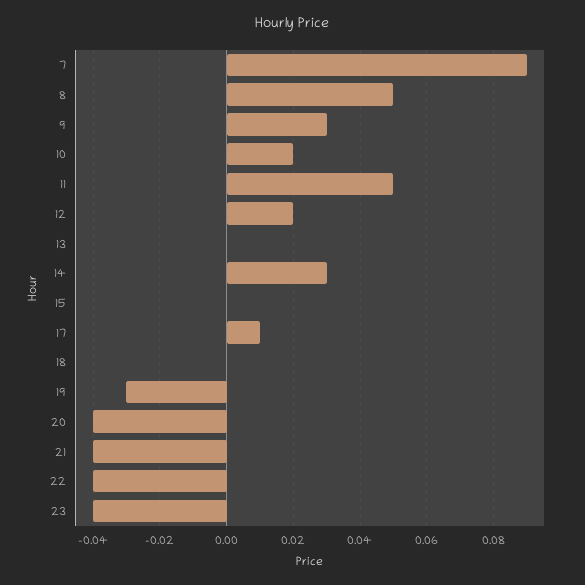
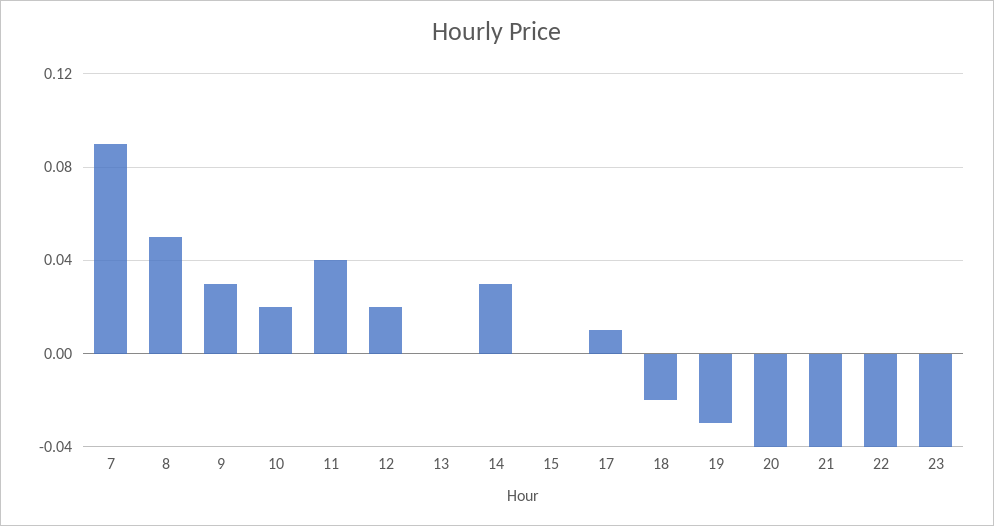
  {
    "7": 0.09,
    "8": 0.05,
    "9": 0.03,
    "10": 0.02,
-   "11": 0.05,
+   "11": 0.04,
    "12": 0.02,
    "13": 0,
    "14": 0.03,
    "15": 0,
    "17": 0.01,
-   "18": 0,
+   "18": -0.02,
    "19": -0.03,
    "20": -0.04,
    "21": -0.04,
    "22": -0.04,
    "23": -0.04
  }

